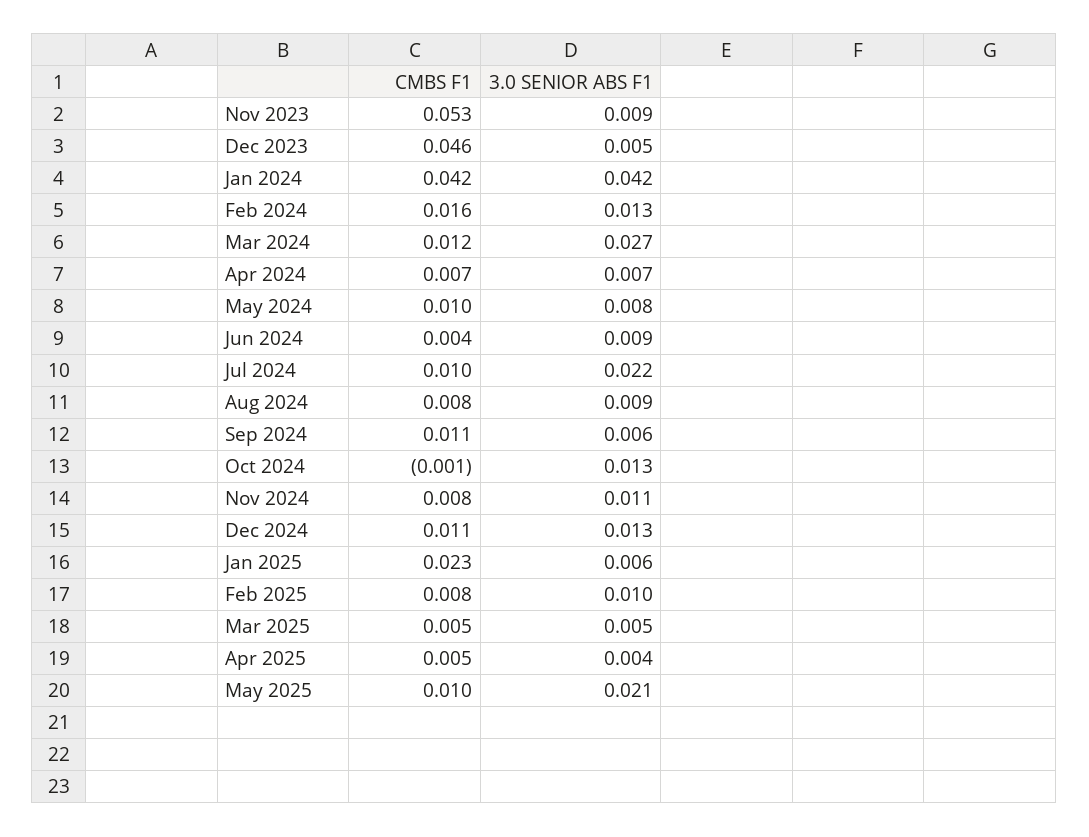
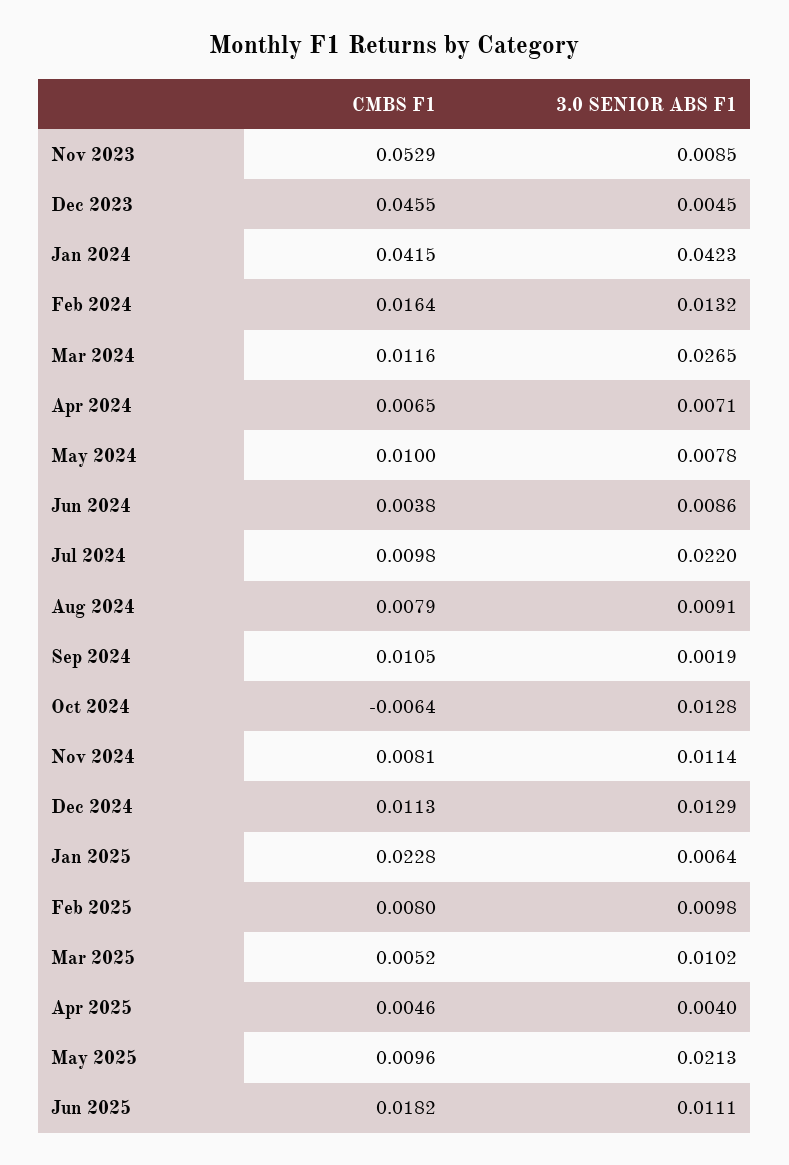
  {
    "CMBS F1": {
      "Nov 2023": 0.0529,
      "Dec 2023": 0.0455,
      "Jan 2024": 0.0415,
      "Feb 2024": 0.0164,
      "Mar 2024": 0.0116,
      "Apr 2024": 0.0065,
      "May 2024": 0.01,
      "Jun 2024": 0.0038,
      "Jul 2024": 0.0098,
      "Aug 2024": 0.0079,
      "Sep 2024": 0.0105,
-     "Oct 2024": -0.001,
+     "Oct 2024": -0.0064,
      "Nov 2024": 0.0081,
      "Dec 2024": 0.0113,
      "Jan 2025": 0.0228,
      "Feb 2025": 0.008,
      "Mar 2025": 0.0052,
      "Apr 2025": 0.0046,
-     "May 2025": 0.0096
+     "May 2025": 0.0096,
+     "Jun 2025": 0.0182
    },
    "3.0 SENIOR ABS F1": {
      "Nov 2023": 0.0085,
      "Dec 2023": 0.0045,
      "Jan 2024": 0.0423,
      "Feb 2024": 0.0132,
      "Mar 2024": 0.0265,
      "Apr 2024": 0.0071,
      "May 2024": 0.0078,
      "Jun 2024": 0.0086,
      "Jul 2024": 0.022,
      "Aug 2024": 0.0091,
-     "Sep 2024": 0.006,
+     "Sep 2024": 0.0019,
      "Oct 2024": 0.0128,
      "Nov 2024": 0.0114,
      "Dec 2024": 0.0129,
      "Jan 2025": 0.0064,
      "Feb 2025": 0.0098,
-     "Mar 2025": 0.005,
+     "Mar 2025": 0.0102,
      "Apr 2025": 0.004,
-     "May 2025": 0.0213
+     "May 2025": 0.0213,
+     "Jun 2025": 0.0111
    }
  }

